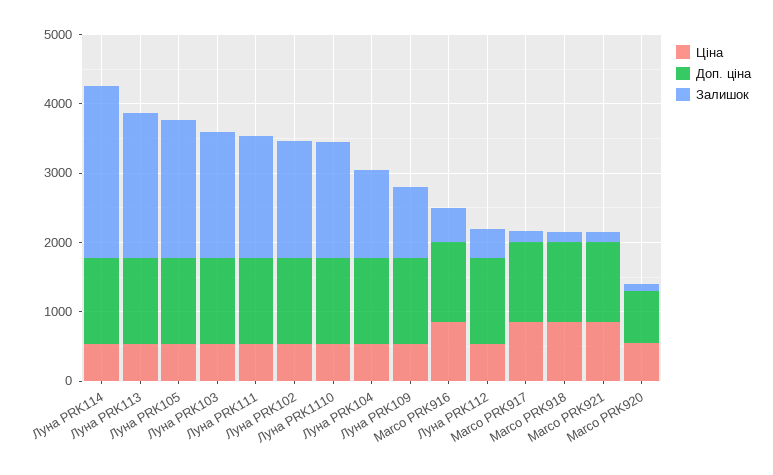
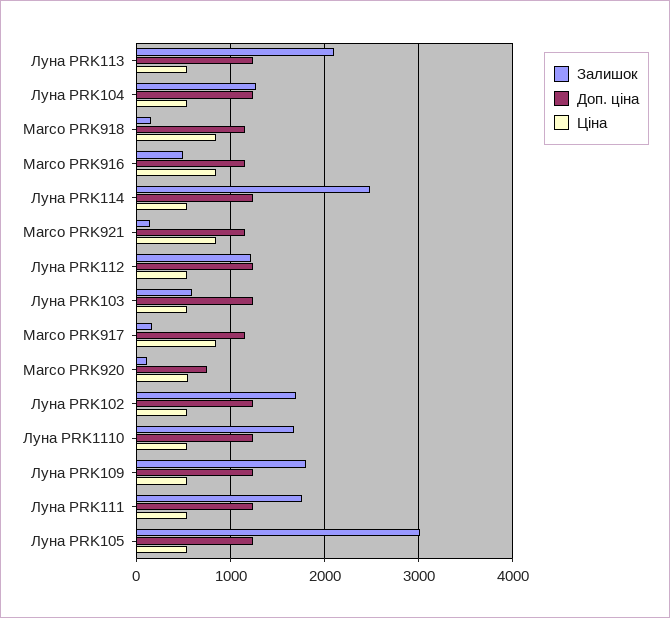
  {
    "Ціна": {
      "Луна PRK114": 500,
      "Луна PRK113": 500,
      "Луна PRK105": 500,
      "Луна PRK103": 500,
      "Луна PRK111": 500,
      "Луна PRK102": 500,
      "Луна PRK1110": 500,
      "Луна PRK104": 500,
      "Луна PRK109": 500,
      "Marco PRK916": 800,
      "Луна PRK112": 500,
      "Marco PRK917": 800,
      "Marco PRK918": 800,
      "Marco PRK921": 800,
      "Marco PRK920": 600
    },
    "Доп. ціна": {
      "Луна PRK114": 1200,
      "Луна PRK113": 1200,
      "Луна PRK105": 1200,
      "Луна PRK103": 1200,
      "Луна PRK111": 1200,
      "Луна PRK102": 1200,
      "Луна PRK1110": 1200,
      "Луна PRK104": 1200,
      "Луна PRK109": 1200,
      "Marco PRK916": 1200,
      "Луна PRK112": 1200,
      "Marco PRK917": 1200,
      "Marco PRK918": 1200,
      "Marco PRK921": 1200,
      "Marco PRK920": 700
    },
    "Залишок": {
      "Луна PRK114": 2500,
      "Луна PRK113": 2100,
-     "Луна PRK105": 2000,
+     "Луна PRK105": 3000,
-     "Луна PRK103": 1800,
+     "Луна PRK103": 600,
      "Луна PRK111": 1800,
      "Луна PRK102": 1700,
      "Луна PRK1110": 1700,
      "Луна PRK104": 1300,
-     "Луна PRK109": 1000,
+     "Луна PRK109": 1800,
      "Marco PRK916": 500,
-     "Луна PRK112": 400,
+     "Луна PRK112": 1200,
      "Marco PRK917": 200,
      "Marco PRK918": 200,
      "Marco PRK921": 100,
      "Marco PRK920": 100
    }
  }

